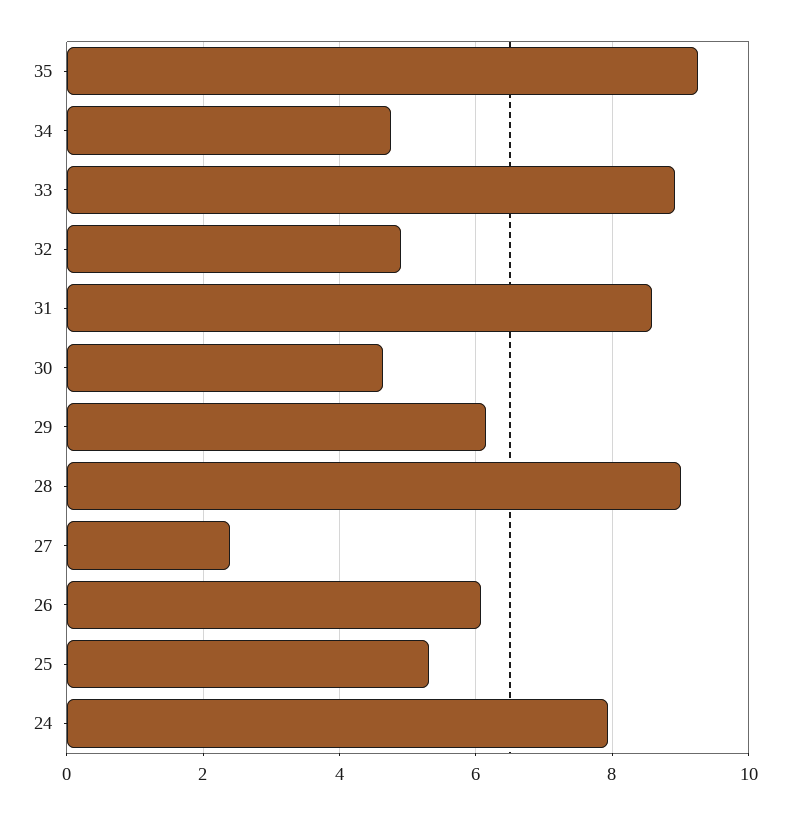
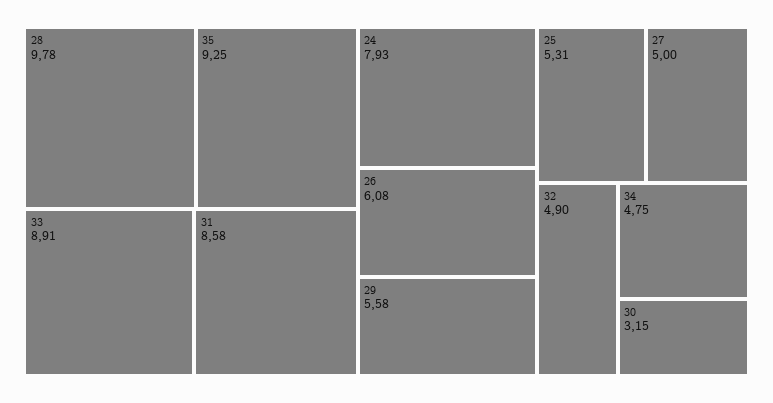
  {
    "35": 9.25,
    "34": 4.75,
    "33": 8.91,
    "32": 4.9,
    "31": 8.58,
-   "30": 4.6,
+   "30": 3.15,
-   "29": 6.2,
+   "29": 5.58,
-   "28": 9,
+   "28": 9.78,
-   "27": 2.4,
+   "27": 5,
    "26": 6.08,
    "25": 5.31,
    "24": 7.93
  }

